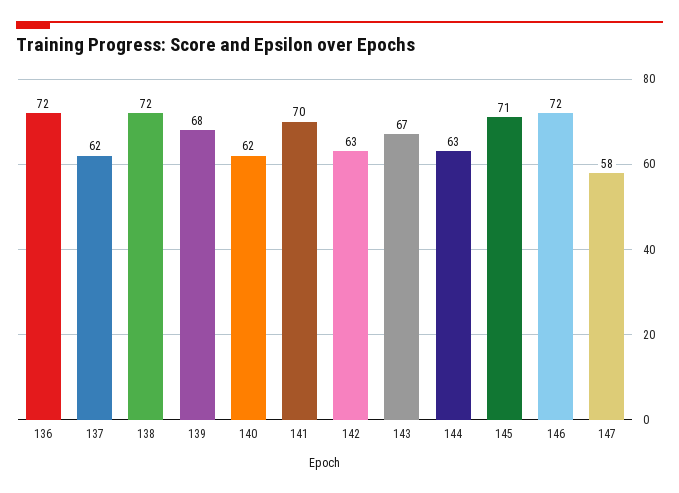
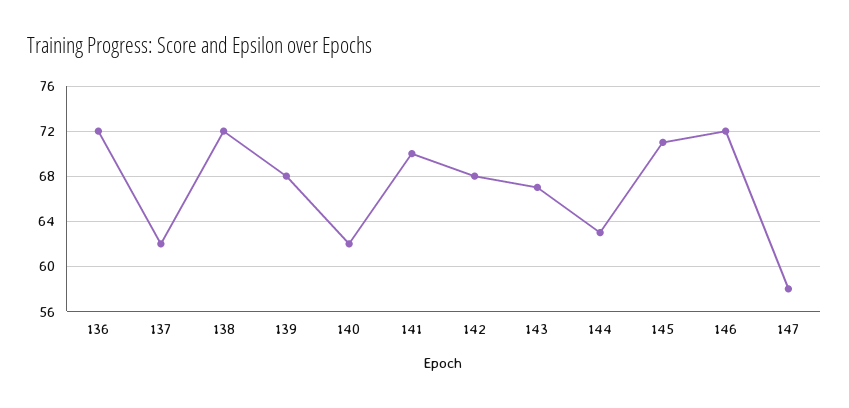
  {
    "136": 72,
    "137": 62,
    "138": 72,
    "139": 68,
    "140": 62,
    "141": 70,
-   "142": 63,
+   "142": 68,
    "143": 67,
    "144": 63,
    "145": 71,
    "146": 72,
    "147": 58
  }

